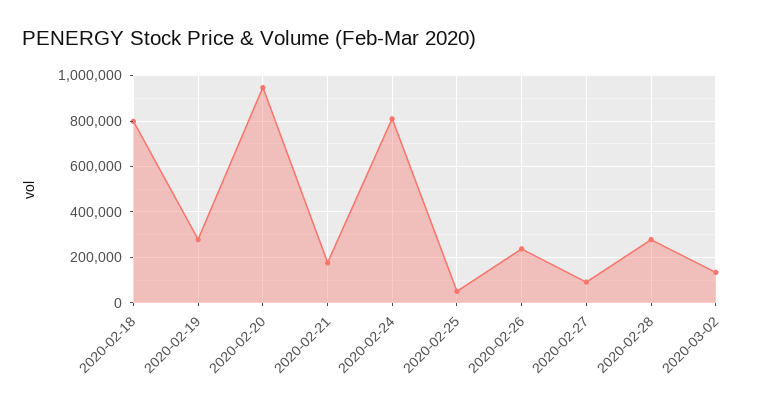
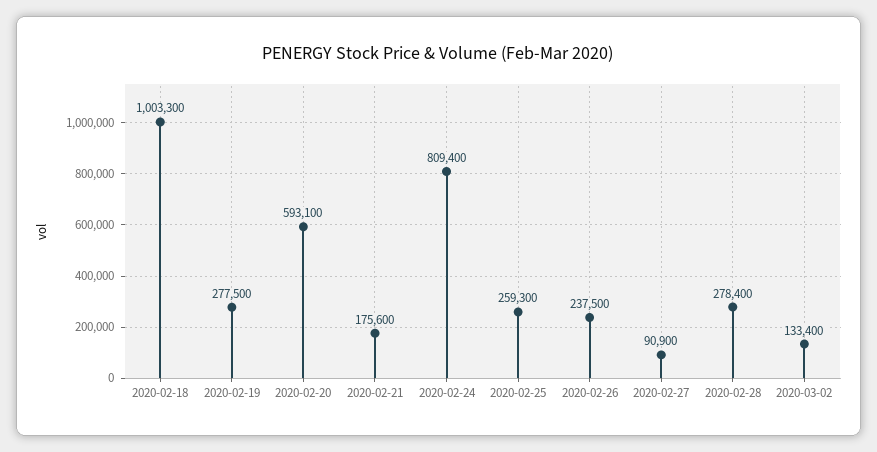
  {
-   "2020-02-18": 800000,
+   "2020-02-18": 1003300,
    "2020-02-19": 277500,
-   "2020-02-20": 950000,
+   "2020-02-20": 593100,
    "2020-02-21": 175600,
    "2020-02-24": 809400,
-   "2020-02-25": 50000,
+   "2020-02-25": 259300,
    "2020-02-26": 237500,
    "2020-02-27": 90900,
    "2020-02-28": 278400,
    "2020-03-02": 133400
  }

